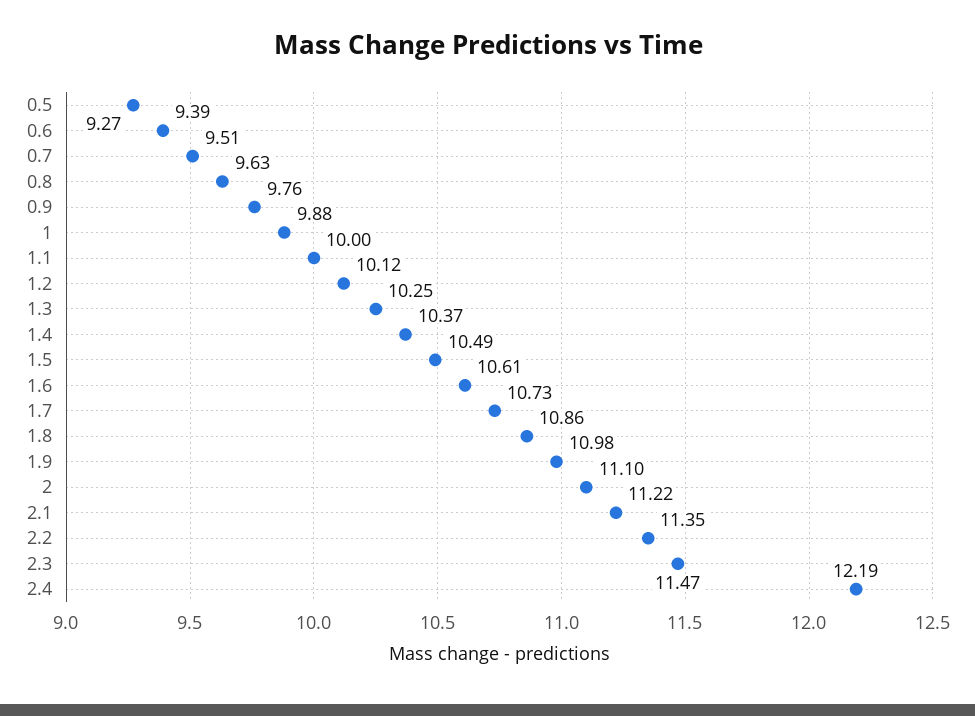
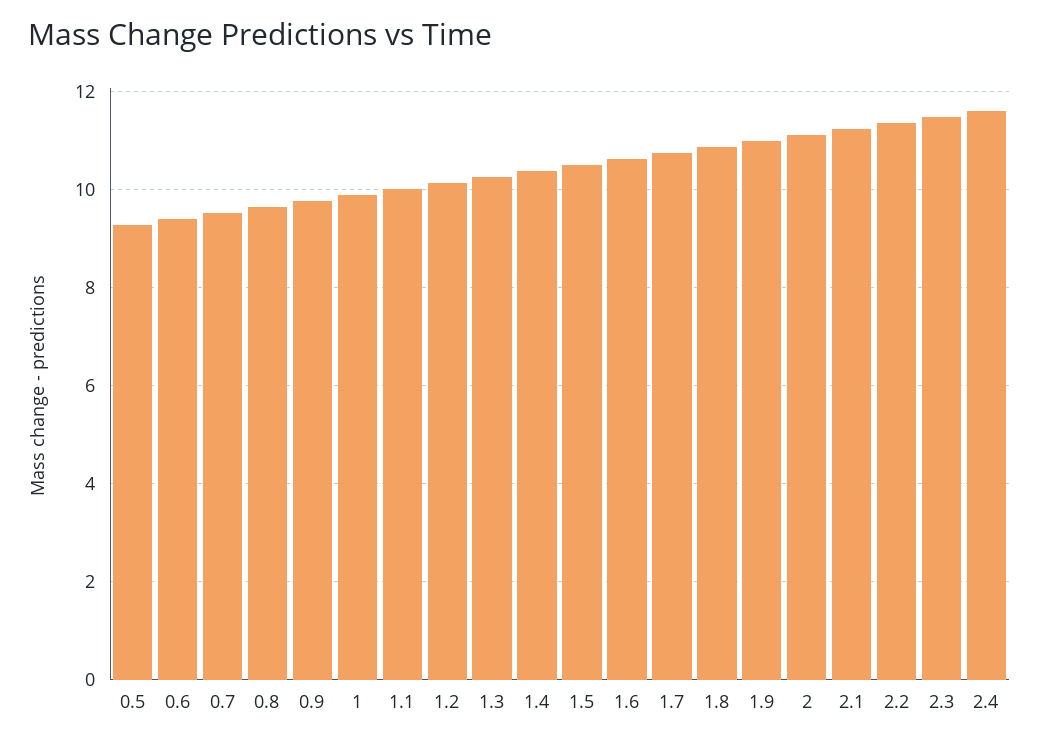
  {
    "0.5": 9.27,
    "0.6": 9.39,
    "0.7": 9.51,
    "0.8": 9.63,
    "0.9": 9.76,
    "1": 9.88,
    "1.1": 10,
    "1.2": 10.12,
    "1.3": 10.25,
    "1.4": 10.37,
    "1.5": 10.49,
    "1.6": 10.61,
    "1.7": 10.73,
    "1.8": 10.86,
    "1.9": 10.98,
    "2": 11.1,
    "2.1": 11.22,
    "2.2": 11.35,
    "2.3": 11.47,
-   "2.4": 12.19
+   "2.4": 11.6
  }

